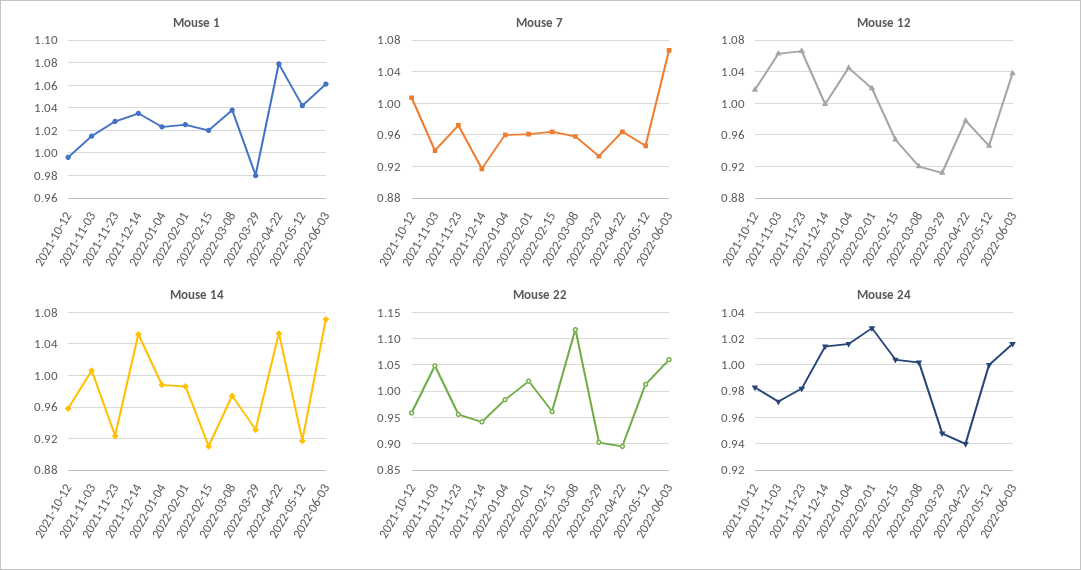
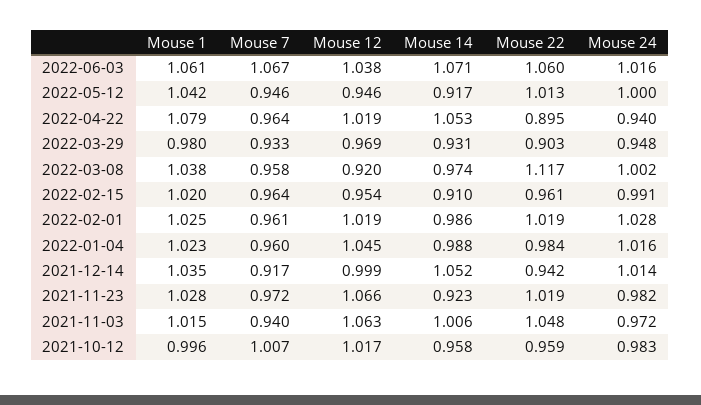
  {
    "Mouse 1": {
      "2021-10-12": 0.996,
      "2021-11-03": 1.015,
      "2021-11-23": 1.028,
      "2021-12-14": 1.035,
      "2022-01-04": 1.023,
      "2022-02-01": 1.025,
      "2022-02-15": 1.02,
      "2022-03-08": 1.038,
      "2022-03-29": 0.98,
      "2022-04-22": 1.079,
      "2022-05-12": 1.042,
      "2022-06-03": 1.061
    },
    "Mouse 7": {
      "2021-10-12": 1.007,
      "2021-11-03": 0.94,
      "2021-11-23": 0.972,
      "2021-12-14": 0.917,
      "2022-01-04": 0.96,
      "2022-02-01": 0.961,
      "2022-02-15": 0.964,
      "2022-03-08": 0.958,
      "2022-03-29": 0.933,
      "2022-04-22": 0.964,
      "2022-05-12": 0.946,
      "2022-06-03": 1.067
    },
    "Mouse 12": {
      "2021-10-12": 1.017,
      "2021-11-03": 1.063,
      "2021-11-23": 1.066,
      "2021-12-14": 0.999,
      "2022-01-04": 1.045,
      "2022-02-01": 1.019,
      "2022-02-15": 0.954,
      "2022-03-08": 0.92,
-     "2022-03-29": 0.91,
+     "2022-03-29": 0.969,
-     "2022-04-22": 0.98,
+     "2022-04-22": 1.019,
      "2022-05-12": 0.946,
      "2022-06-03": 1.038
    },
    "Mouse 14": {
      "2021-10-12": 0.958,
      "2021-11-03": 1.006,
      "2021-11-23": 0.923,
      "2021-12-14": 1.052,
      "2022-01-04": 0.988,
      "2022-02-01": 0.986,
      "2022-02-15": 0.91,
      "2022-03-08": 0.974,
      "2022-03-29": 0.931,
      "2022-04-22": 1.053,
      "2022-05-12": 0.917,
      "2022-06-03": 1.071
    },
    "Mouse 22": {
      "2021-10-12": 0.959,
      "2021-11-03": 1.048,
-     "2021-11-23": 0.95,
+     "2021-11-23": 1.019,
      "2021-12-14": 0.942,
      "2022-01-04": 0.984,
      "2022-02-01": 1.019,
      "2022-02-15": 0.961,
      "2022-03-08": 1.117,
      "2022-03-29": 0.903,
      "2022-04-22": 0.895,
      "2022-05-12": 1.013,
      "2022-06-03": 1.06
    },
    "Mouse 24": {
      "2021-10-12": 0.983,
      "2021-11-03": 0.972,
      "2021-11-23": 0.982,
      "2021-12-14": 1.014,
      "2022-01-04": 1.016,
      "2022-02-01": 1.028,
-     "2022-02-15": 1.005,
+     "2022-02-15": 0.991,
      "2022-03-08": 1.002,
      "2022-03-29": 0.948,
      "2022-04-22": 0.94,
      "2022-05-12": 1,
      "2022-06-03": 1.016
    }
  }

